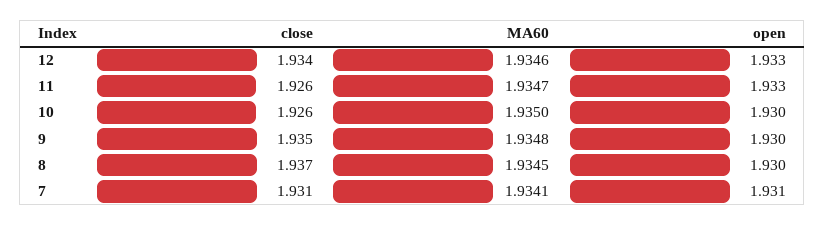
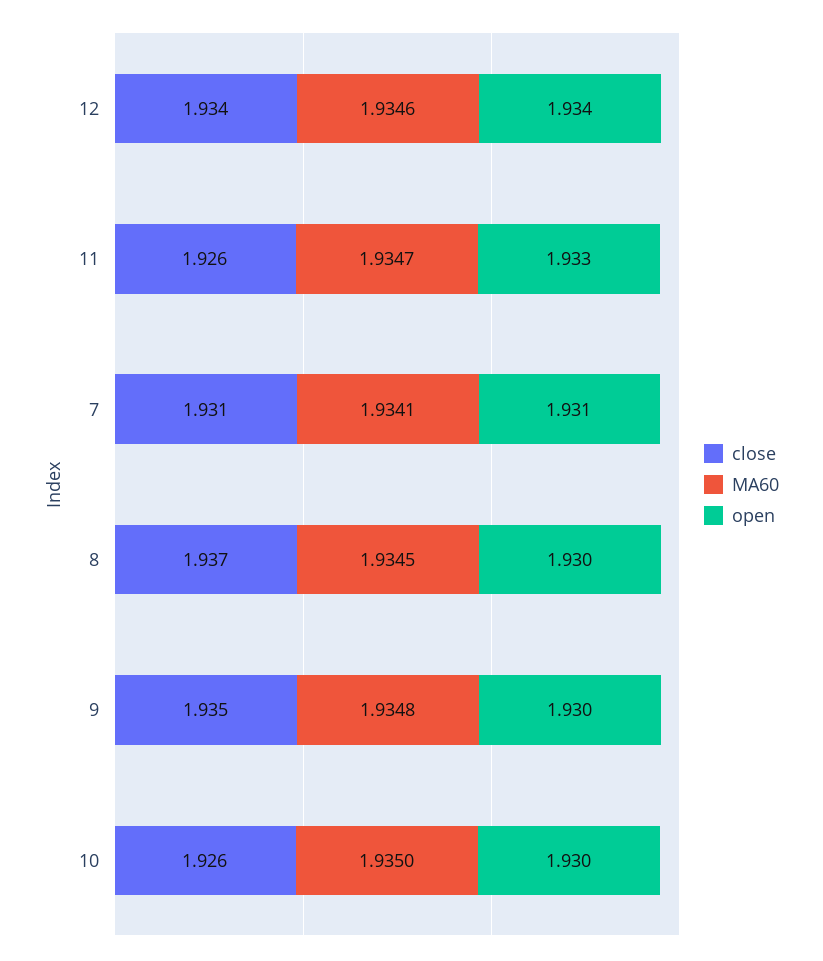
  {
    "close": {
      "12": 1.934,
      "11": 1.926,
      "10": 1.926,
      "9": 1.935,
      "8": 1.937,
      "7": 1.931
    },
    "MA60": {
      "12": 1.9346,
      "11": 1.9347,
      "10": 1.935,
      "9": 1.9348,
      "8": 1.9345,
      "7": 1.9341
    },
    "open": {
-     "12": 1.933,
+     "12": 1.934,
      "11": 1.933,
      "10": 1.93,
      "9": 1.93,
      "8": 1.93,
      "7": 1.931
    }
  }

